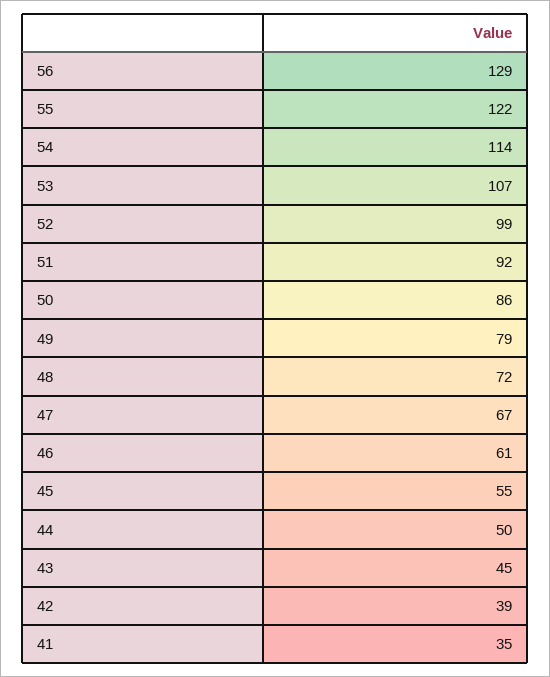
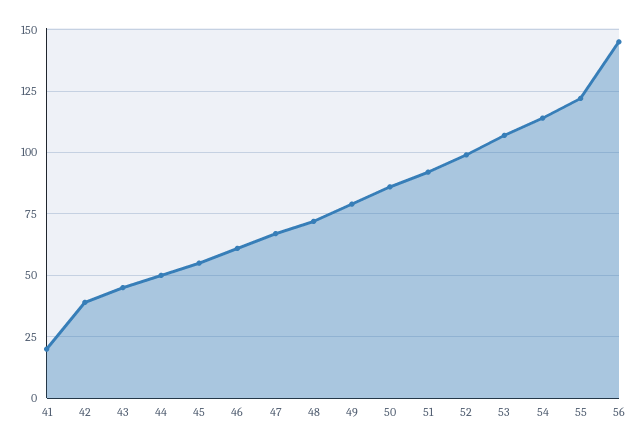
  {
-   "56": 129,
+   "56": 145,
    "55": 122,
    "54": 114,
    "53": 107,
    "52": 99,
    "51": 92,
    "50": 86,
    "49": 79,
    "48": 72,
    "47": 67,
    "46": 61,
    "45": 55,
    "44": 50,
    "43": 45,
    "42": 39,
-   "41": 35
+   "41": 20
  }

